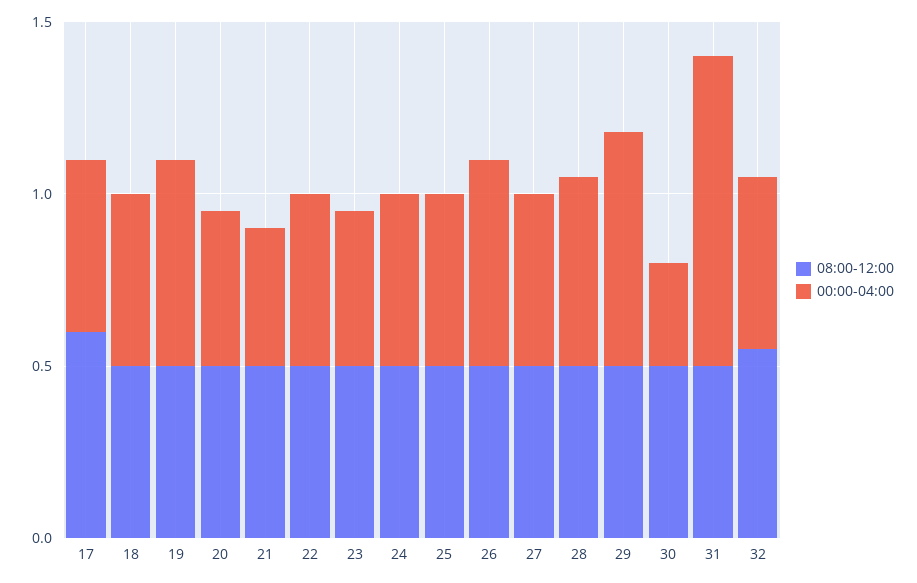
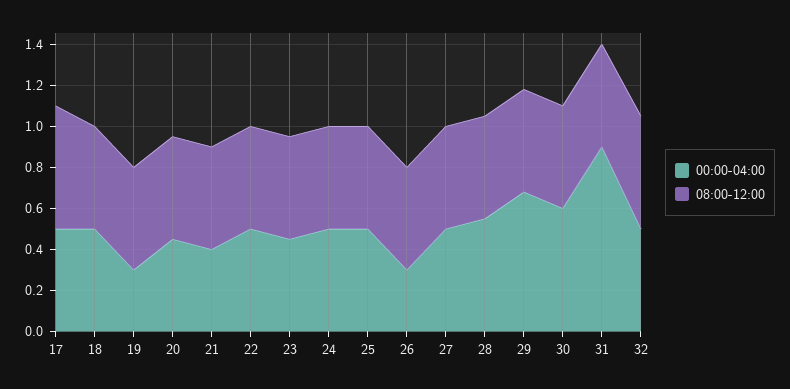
  {
    "08:00-12:00": {
      "17": 0.6,
      "18": 0.5,
      "19": 0.5,
      "20": 0.5,
      "21": 0.5,
      "22": 0.5,
      "23": 0.5,
      "24": 0.5,
      "25": 0.5,
      "26": 0.5,
      "27": 0.5,
      "28": 0.5,
      "29": 0.5,
      "30": 0.5,
      "31": 0.5,
      "32": 0.55
    },
    "00:00-04:00": {
      "17": 0.5,
      "18": 0.5,
-     "19": 0.6,
+     "19": 0.3,
      "20": 0.45,
      "21": 0.4,
      "22": 0.5,
      "23": 0.45,
      "24": 0.5,
      "25": 0.5,
-     "26": 0.6,
+     "26": 0.3,
      "27": 0.5,
      "28": 0.55,
      "29": 0.7,
-     "30": 0.3,
+     "30": 0.6,
      "31": 0.9,
      "32": 0.5
    }
  }

